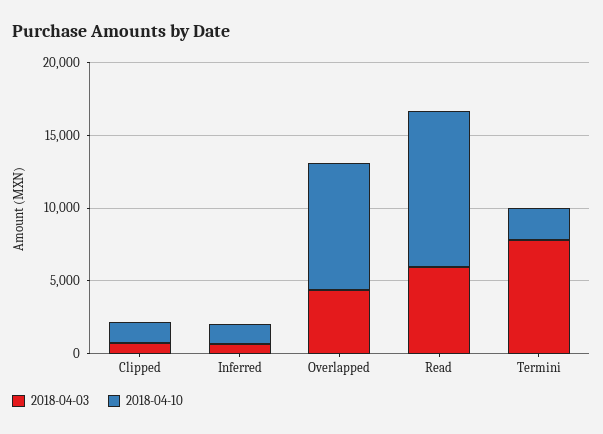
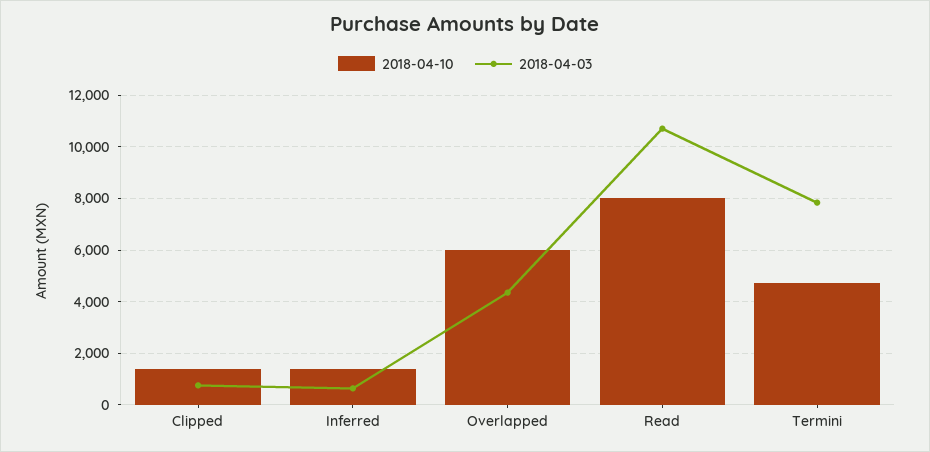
  {
    "2018-04-03": {
      "Clipped": 750,
      "Inferred": 750,
      "Overlapped": 4250,
-     "Read": 6000,
+     "Read": 10750,
      "Termini": 7750
    },
    "2018-04-10": {
      "Clipped": 1500,
      "Inferred": 1500,
-     "Overlapped": 9000,
+     "Overlapped": 6000,
-     "Read": 11000,
+     "Read": 8000,
-     "Termini": 2000
+     "Termini": 4750
    }
  }

